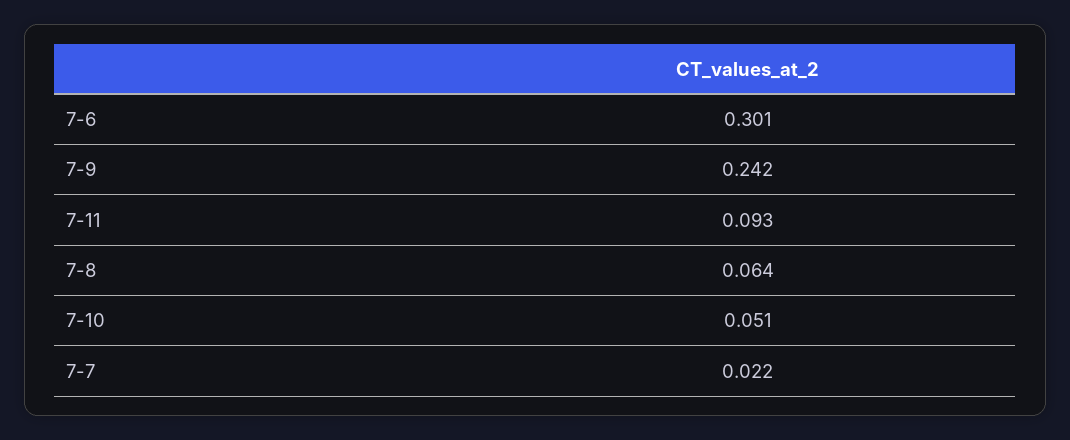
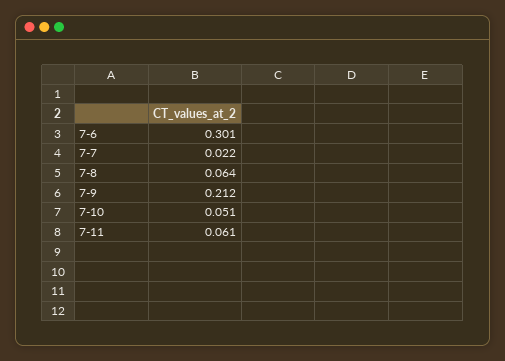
  {
    "7-6": 0.301,
-   "7-9": 0.242,
+   "7-9": 0.212,
-   "7-11": 0.093,
+   "7-11": 0.061,
    "7-8": 0.064,
    "7-10": 0.051,
    "7-7": 0.022
  }

